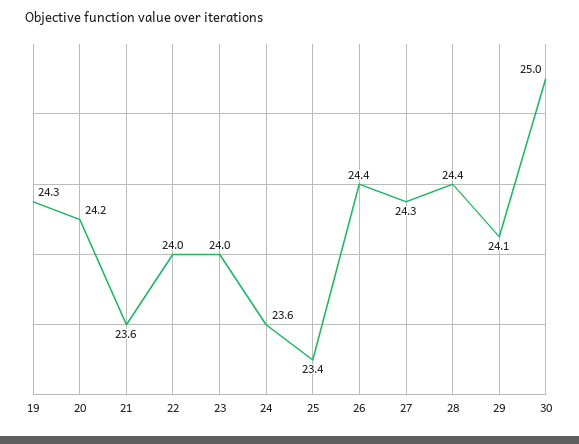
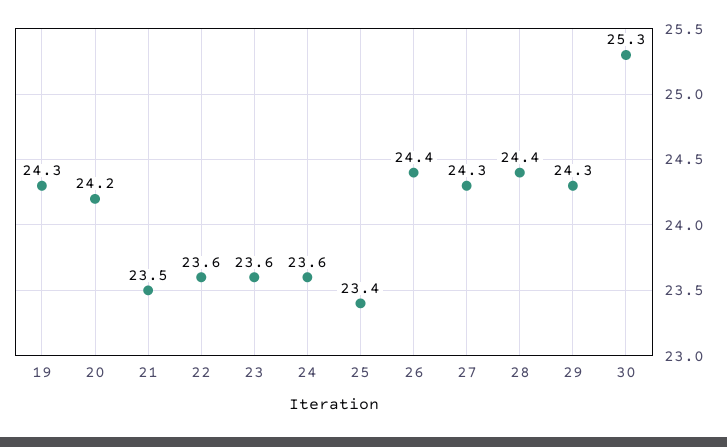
  {
    "19": 24.3,
    "20": 24.2,
-   "21": 23.6,
+   "21": 23.5,
-   "22": 24,
+   "22": 23.6,
-   "23": 24,
+   "23": 23.6,
    "24": 23.6,
    "25": 23.4,
    "26": 24.4,
    "27": 24.3,
    "28": 24.4,
-   "29": 24.1,
+   "29": 24.3,
-   "30": 25
+   "30": 25.3
  }

